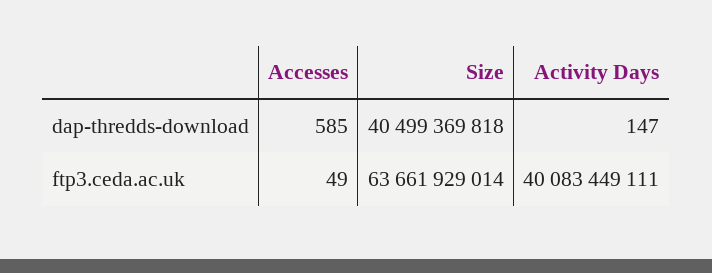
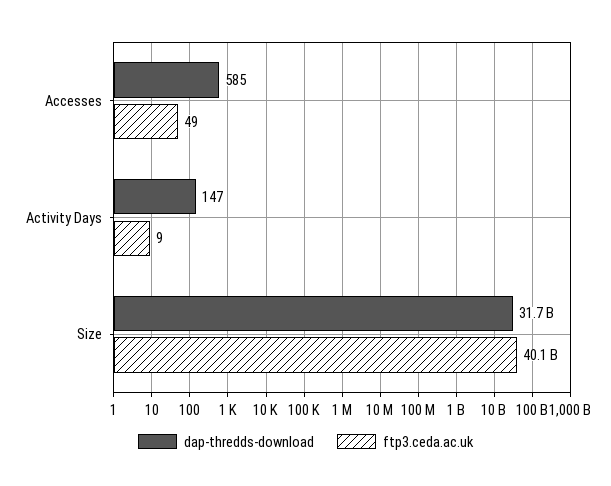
  {
    "dap-thredds-download": {
      "Accesses": 585,
-     "Size": 40499369818,
+     "Size": 31700000000,
      "Activity Days": 147
    },
    "ftp3.ceda.ac.uk": {
      "Accesses": 49,
-     "Size": 63661929014,
+     "Size": 40100000000,
-     "Activity Days": 40083449111
+     "Activity Days": 9
    }
  }

